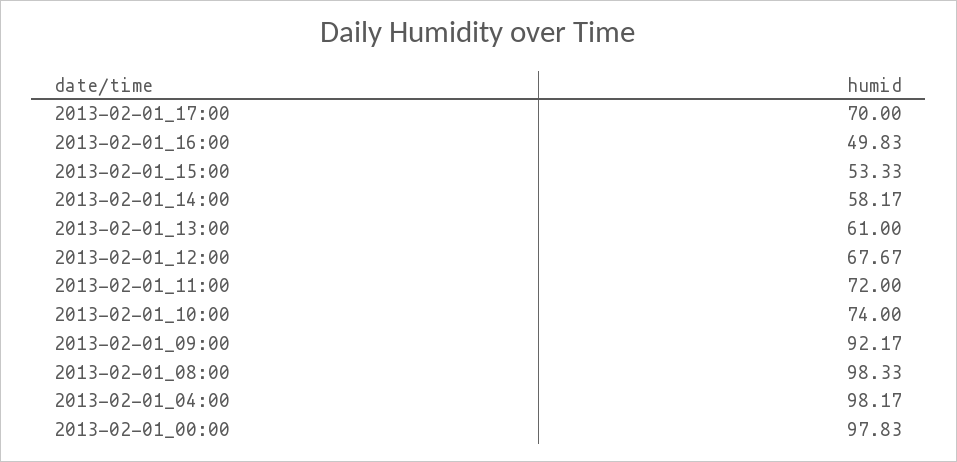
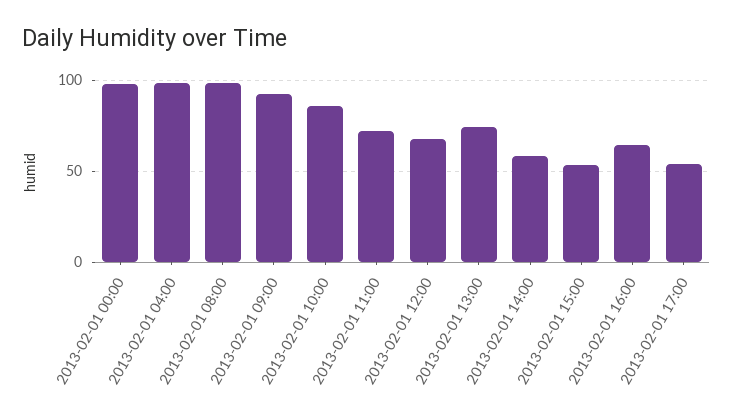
  {
-   "2013-02-01_17:00": 70,
+   "2013-02-01_17:00": 55,
-   "2013-02-01_16:00": 49.83,
+   "2013-02-01_16:00": 65,
    "2013-02-01_15:00": 53.33,
    "2013-02-01_14:00": 58.17,
-   "2013-02-01_13:00": 61,
+   "2013-02-01_13:00": 75,
    "2013-02-01_12:00": 67.67,
    "2013-02-01_11:00": 72,
-   "2013-02-01_10:00": 74,
+   "2013-02-01_10:00": 85,
    "2013-02-01_09:00": 92.17,
    "2013-02-01_08:00": 98.33,
    "2013-02-01_04:00": 98.17,
    "2013-02-01_00:00": 97.83
  }

